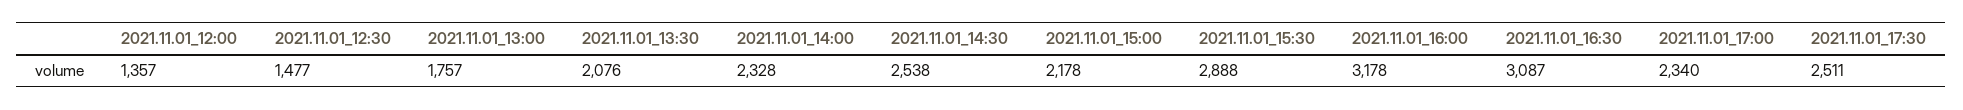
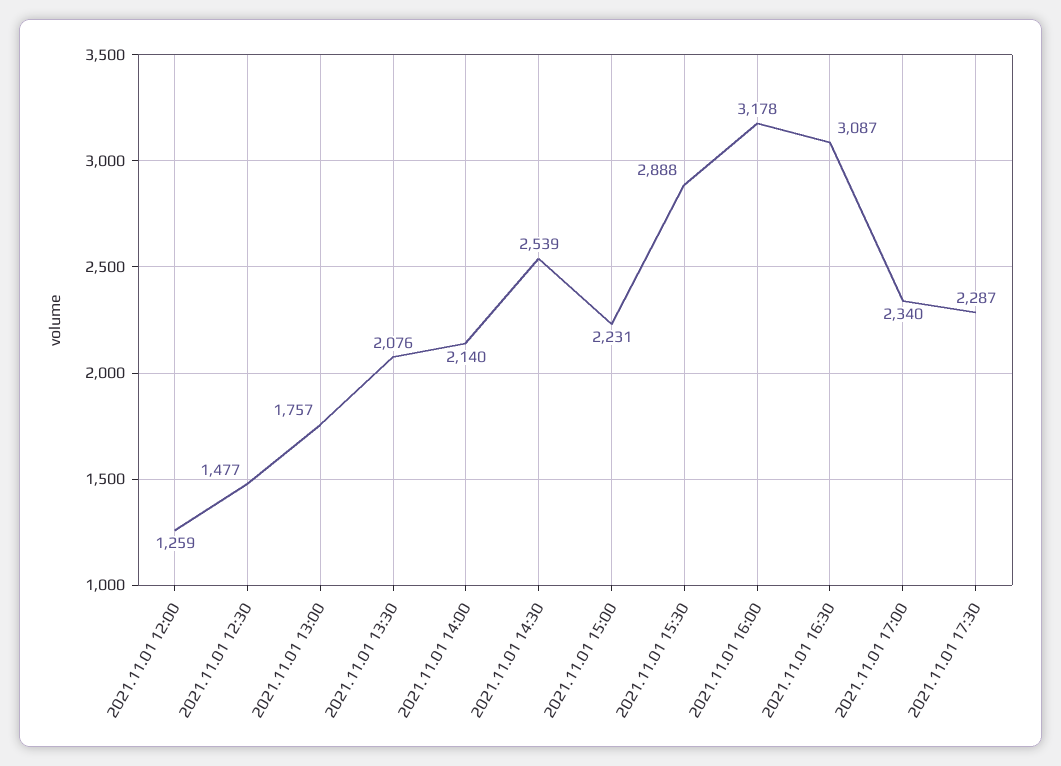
  {
-   "2021.11.01_12:00": 1357,
+   "2021.11.01_12:00": 1259,
    "2021.11.01_12:30": 1477,
    "2021.11.01_13:00": 1757,
    "2021.11.01_13:30": 2076,
-   "2021.11.01_14:00": 2328,
+   "2021.11.01_14:00": 2140,
-   "2021.11.01_14:30": 2538,
+   "2021.11.01_14:30": 2539,
-   "2021.11.01_15:00": 2178,
+   "2021.11.01_15:00": 2231,
    "2021.11.01_15:30": 2888,
    "2021.11.01_16:00": 3178,
    "2021.11.01_16:30": 3087,
    "2021.11.01_17:00": 2340,
-   "2021.11.01_17:30": 2511
+   "2021.11.01_17:30": 2287
  }

